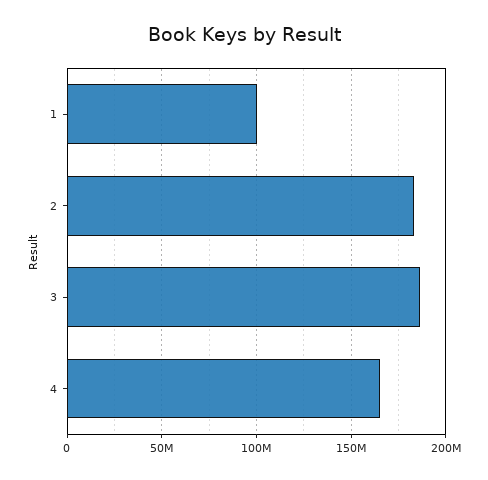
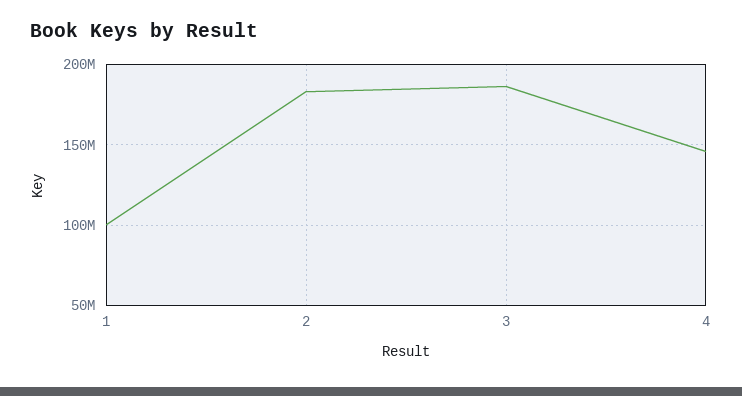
  {
    "1": 100000000,
    "2": 185000000,
    "3": 185000000,
-   "4": 165000000
+   "4": 145000000
  }

